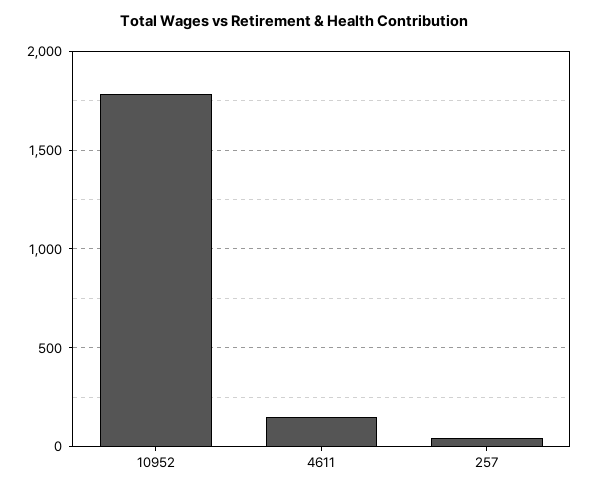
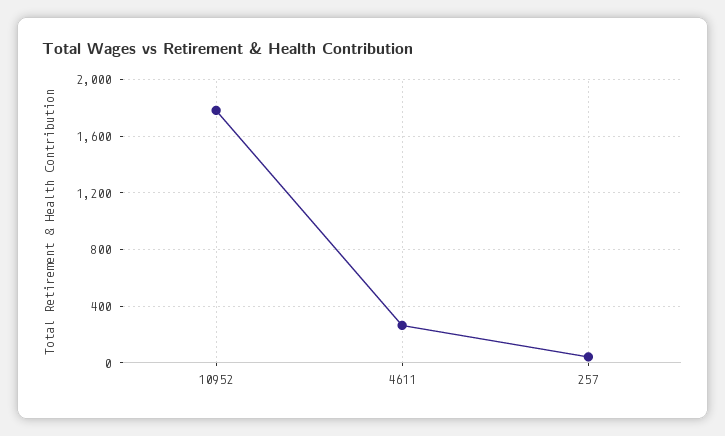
  {
    "10952": 1800,
-   "4611": 150,
+   "4611": 250,
    "257": 50
  }

